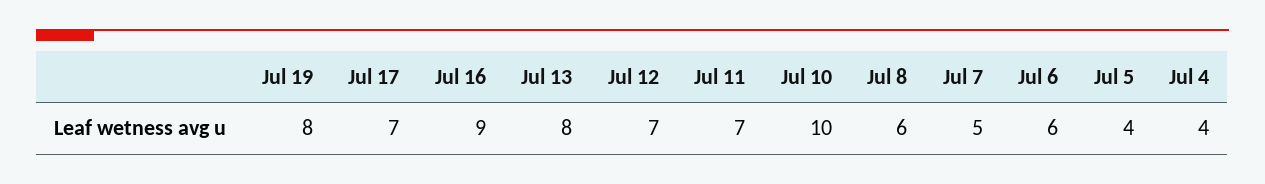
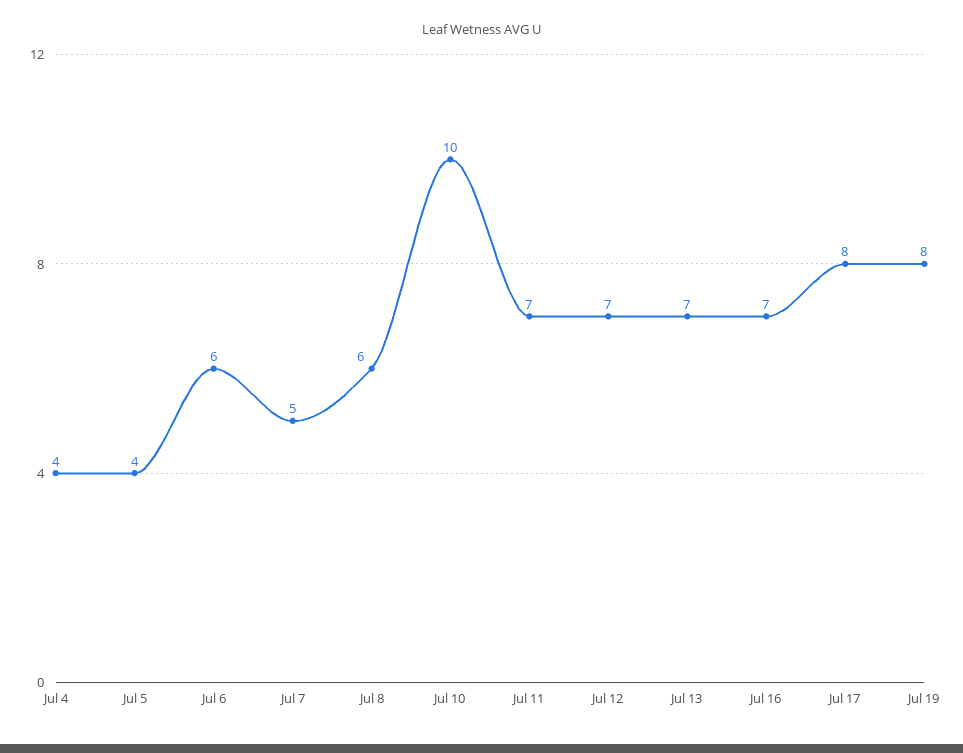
  {
    "Jul 19": 8,
-   "Jul 17": 7,
+   "Jul 17": 8,
-   "Jul 16": 9,
+   "Jul 16": 7,
-   "Jul 13": 8,
+   "Jul 13": 7,
    "Jul 12": 7,
    "Jul 11": 7,
    "Jul 10": 10,
    "Jul 8": 6,
    "Jul 7": 5,
    "Jul 6": 6,
    "Jul 5": 4,
    "Jul 4": 4
  }

